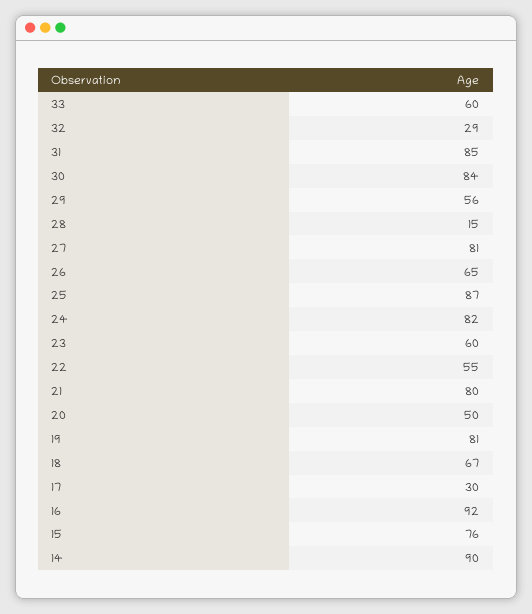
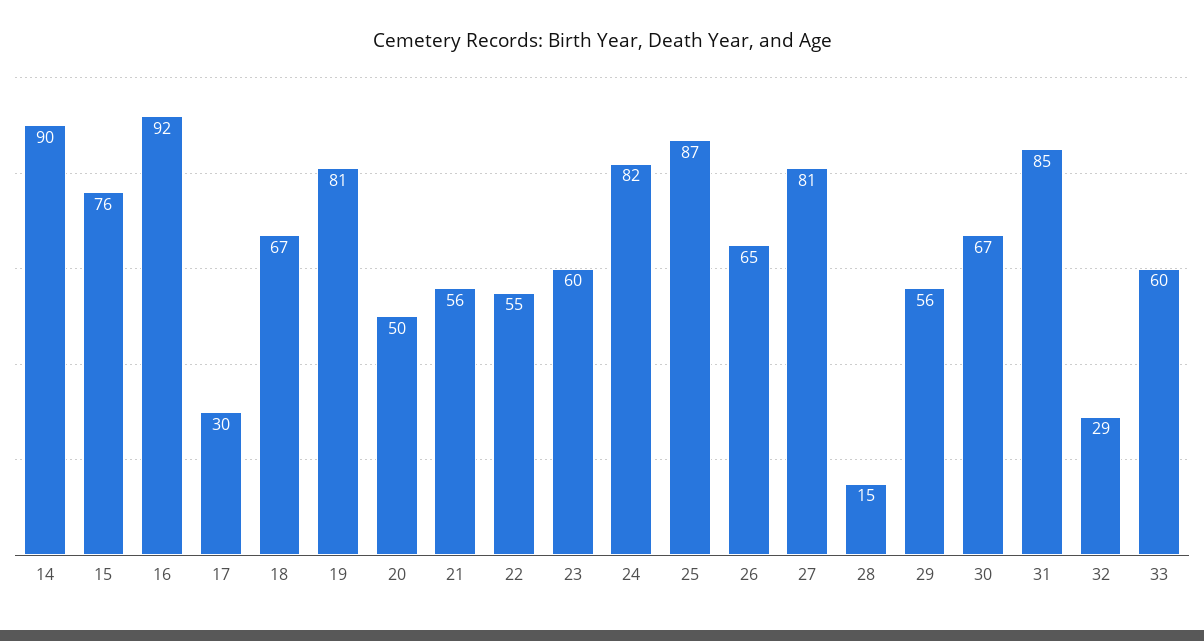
  {
    "33": 60,
    "32": 29,
    "31": 85,
-   "30": 84,
+   "30": 67,
    "29": 56,
    "28": 15,
    "27": 81,
    "26": 65,
    "25": 87,
    "24": 82,
    "23": 60,
    "22": 55,
-   "21": 80,
+   "21": 56,
    "20": 50,
    "19": 81,
    "18": 67,
    "17": 30,
    "16": 92,
    "15": 76,
    "14": 90
  }

